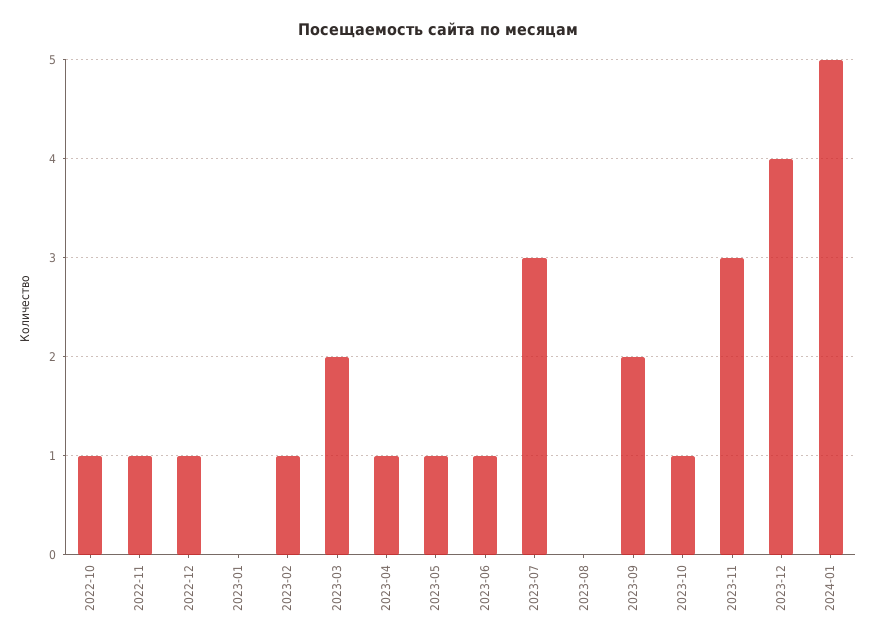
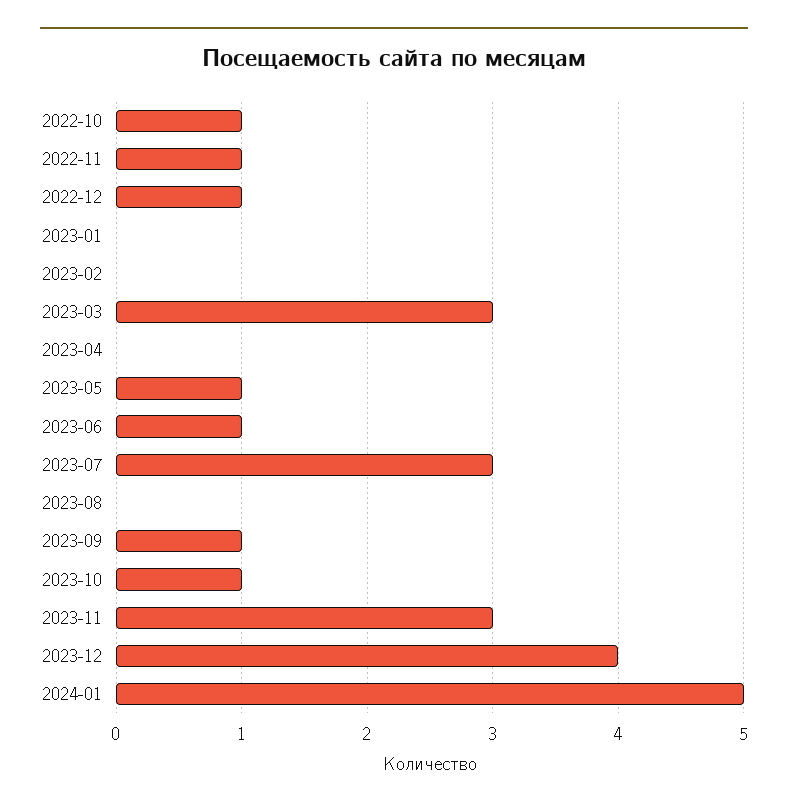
  {
    "2022-10": 1,
    "2022-11": 1,
    "2022-12": 1,
    "2023-01": 0,
-   "2023-02": 1,
+   "2023-02": 0,
-   "2023-03": 2,
+   "2023-03": 3,
-   "2023-04": 1,
+   "2023-04": 0,
    "2023-05": 1,
    "2023-06": 1,
    "2023-07": 3,
    "2023-08": 0,
-   "2023-09": 2,
+   "2023-09": 1,
    "2023-10": 1,
    "2023-11": 3,
    "2023-12": 4,
    "2024-01": 5
  }

